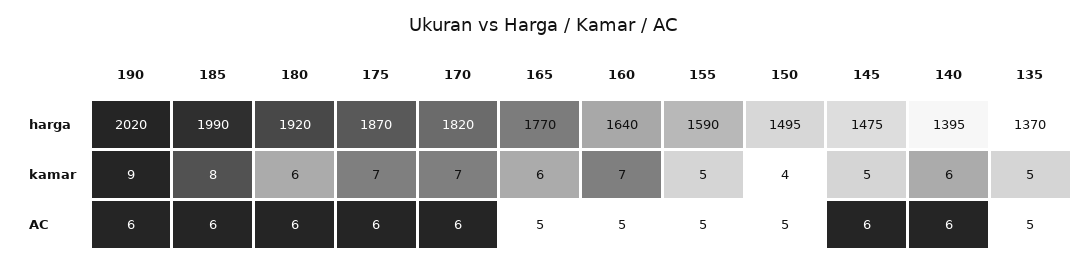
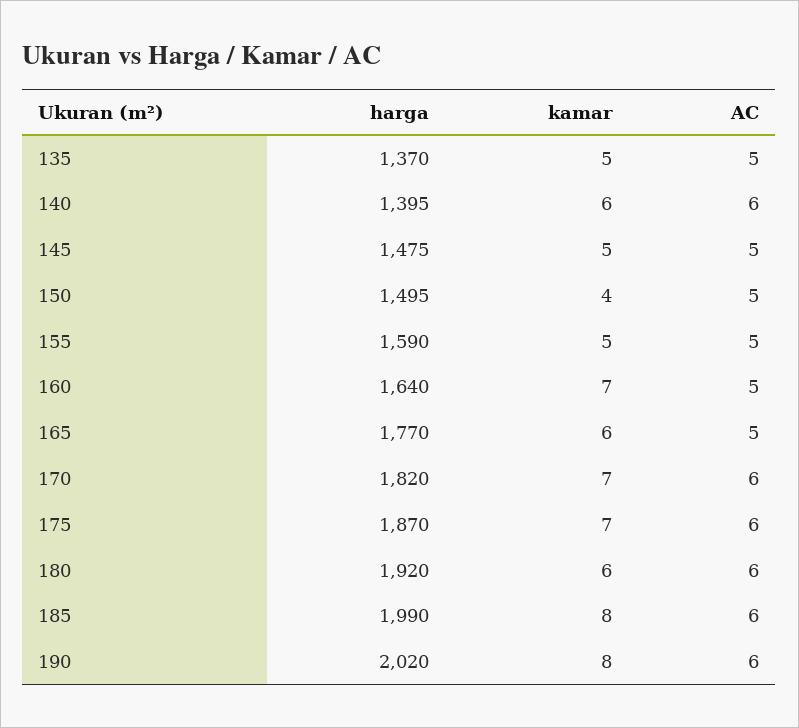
  {
    "190": {
      "harga": 2020,
-     "kamar": 9,
+     "kamar": 8,
      "AC": 6
    },
    "185": {
      "harga": 1990,
      "kamar": 8,
      "AC": 6
    },
    "180": {
      "harga": 1920,
      "kamar": 6,
      "AC": 6
    },
    "175": {
      "harga": 1870,
      "kamar": 7,
      "AC": 6
    },
    "170": {
      "harga": 1820,
      "kamar": 7,
      "AC": 6
    },
    "165": {
      "harga": 1770,
      "kamar": 6,
      "AC": 5
    },
    "160": {
      "harga": 1640,
      "kamar": 7,
      "AC": 5
    },
    "155": {
      "harga": 1590,
      "kamar": 5,
      "AC": 5
    },
    "150": {
      "harga": 1495,
      "kamar": 4,
      "AC": 5
    },
    "145": {
      "harga": 1475,
      "kamar": 5,
-     "AC": 6
+     "AC": 5
    },
    "140": {
      "harga": 1395,
      "kamar": 6,
      "AC": 6
    },
    "135": {
      "harga": 1370,
      "kamar": 5,
      "AC": 5
    }
  }

